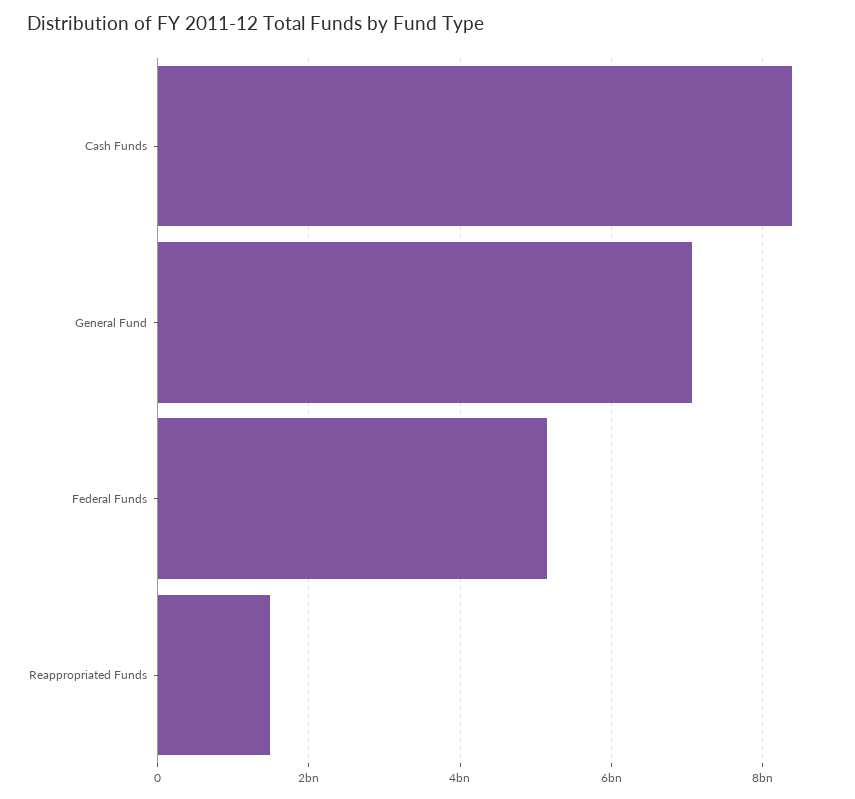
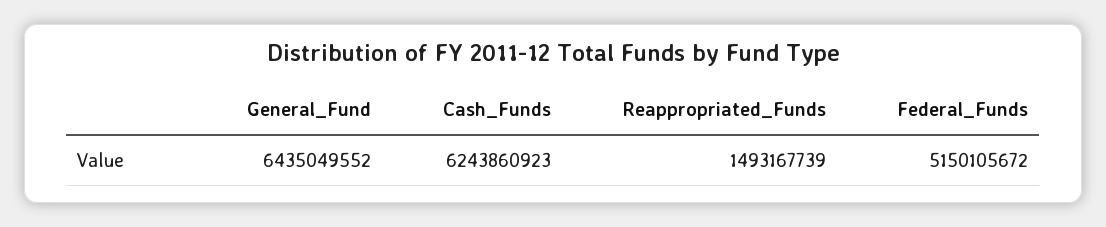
  {
-   "Cash Funds": 8400000000,
+   "Cash Funds": 6243860923,
-   "General Fund": 7000000000,
+   "General Fund": 6435049552,
    "Federal Funds": 5150105672,
    "Reappropriated Funds": 1493167739
  }

